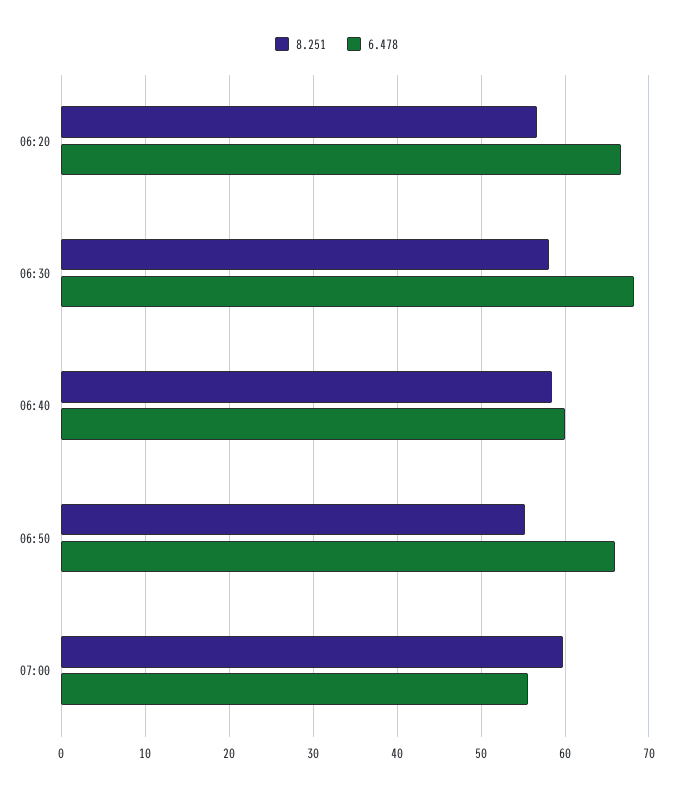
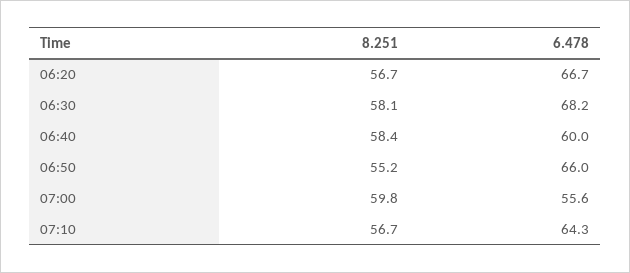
  {
    "8.251": {
      "06:20": 56.7,
      "06:30": 58.1,
      "06:40": 58.4,
      "06:50": 55.2,
-     "07:00": 59.8
+     "07:00": 59.8,
+     "07:10": 56.7
    },
    "6.478": {
      "06:20": 66.7,
      "06:30": 68.2,
      "06:40": 60,
      "06:50": 66,
-     "07:00": 55.6
+     "07:00": 55.6,
+     "07:10": 64.3
    }
  }

